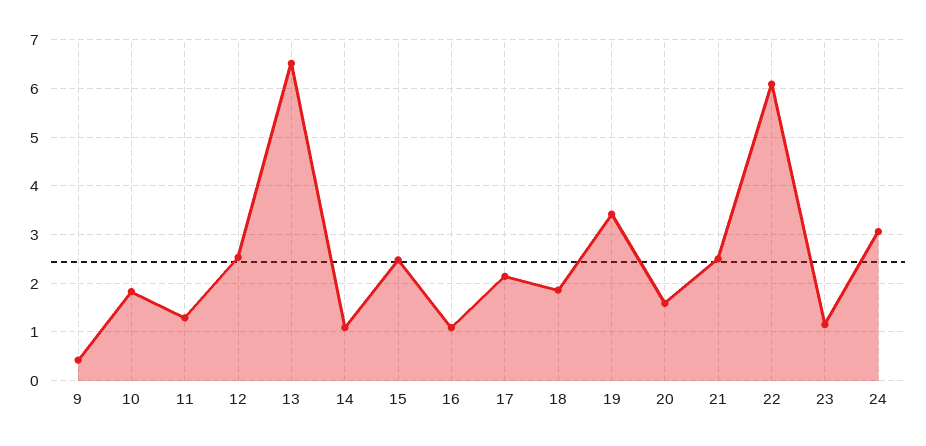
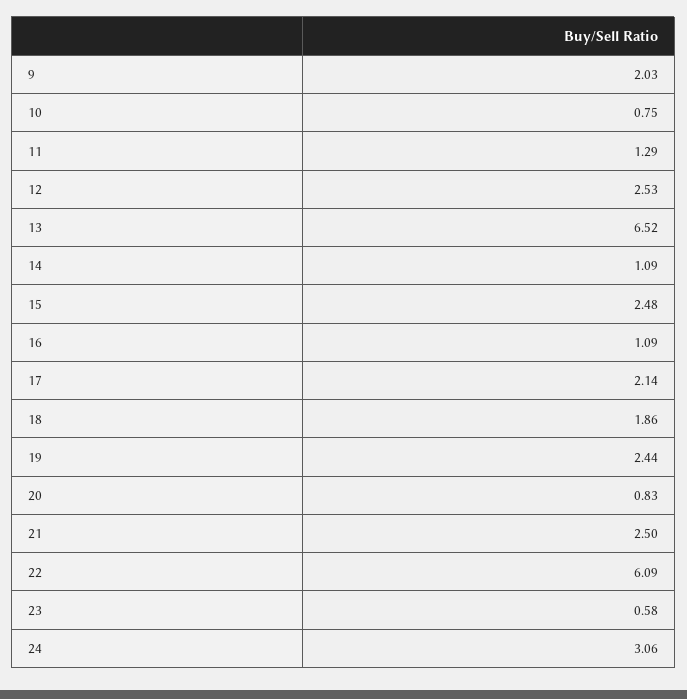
  {
-   "9": 0.4,
+   "9": 2.03,
-   "10": 1.8,
+   "10": 0.75,
    "11": 1.29,
    "12": 2.53,
    "13": 6.52,
    "14": 1.09,
    "15": 2.48,
    "16": 1.09,
    "17": 2.14,
    "18": 1.86,
-   "19": 3.4,
+   "19": 2.44,
-   "20": 1.6,
+   "20": 0.83,
    "21": 2.5,
    "22": 6.09,
-   "23": 1.2,
+   "23": 0.58,
    "24": 3.06
  }

